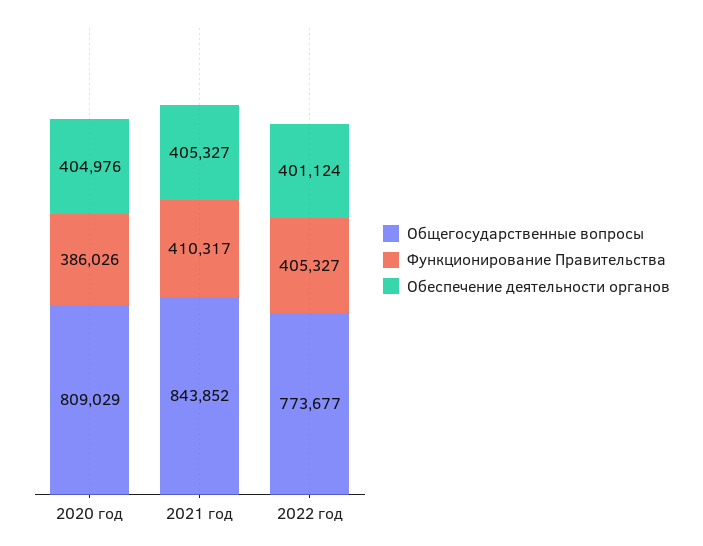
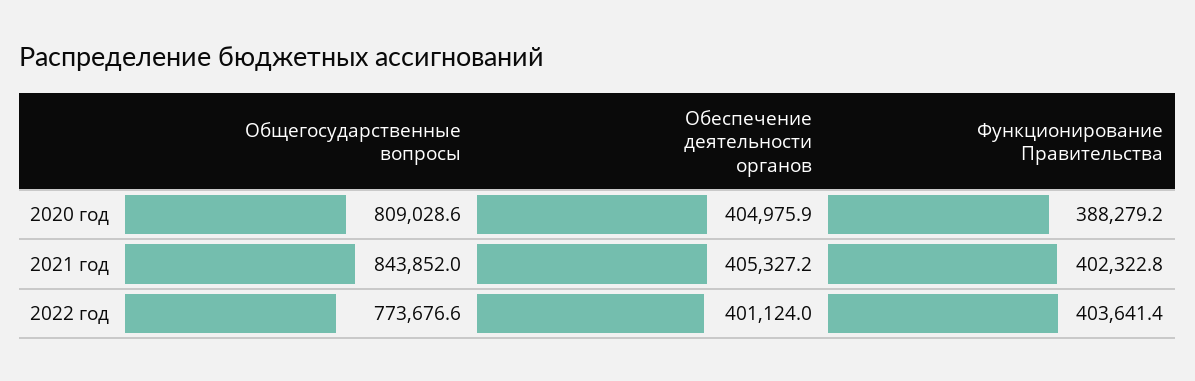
  {
    "Общегосударственные вопросы": {
      "2020 год": 809028.6,
      "2021 год": 843852,
      "2022 год": 773676.6
    },
    "Функционирование Правительства": {
-     "2020 год": 386026,
+     "2020 год": 388279.2,
-     "2021 год": 410317,
+     "2021 год": 402322.8,
-     "2022 год": 405327
+     "2022 год": 403641.4
    },
    "Обеспечение деятельности органов": {
      "2020 год": 404975.9,
      "2021 год": 405327.2,
      "2022 год": 401124
    }
  }

